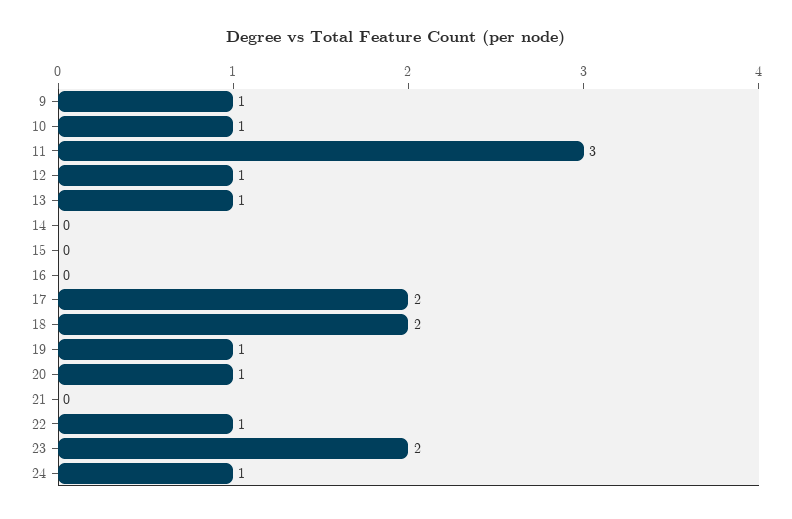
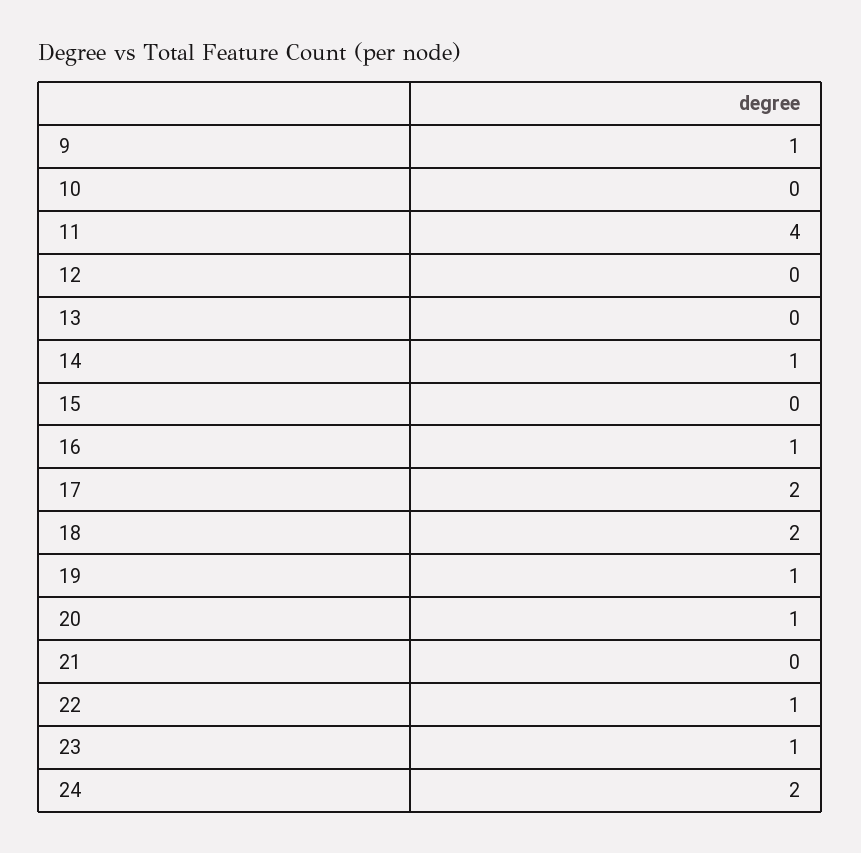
  {
    "9": 1,
-   "10": 1,
+   "10": 0,
-   "11": 3,
+   "11": 4,
-   "12": 1,
+   "12": 0,
-   "13": 1,
+   "13": 0,
-   "14": 0,
+   "14": 1,
    "15": 0,
-   "16": 0,
+   "16": 1,
    "17": 2,
    "18": 2,
    "19": 1,
    "20": 1,
    "21": 0,
    "22": 1,
-   "23": 2,
+   "23": 1,
-   "24": 1
+   "24": 2
  }

